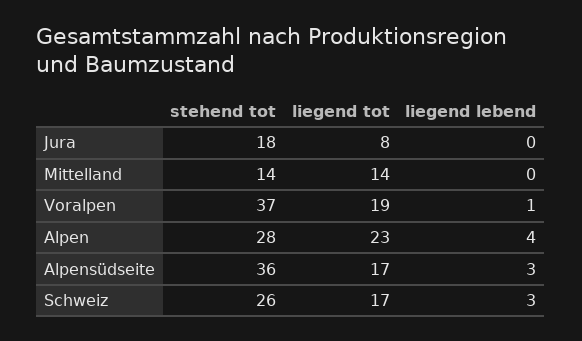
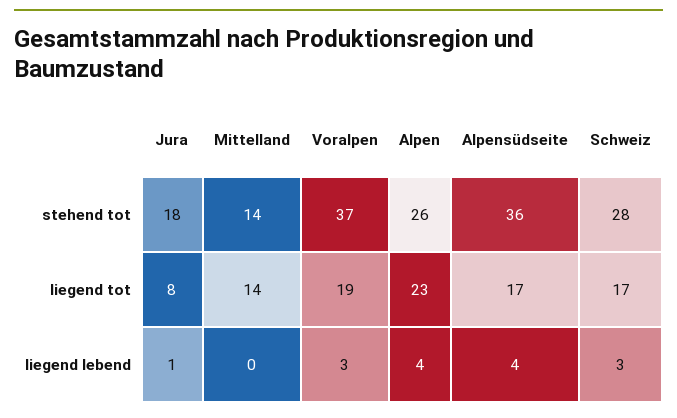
  {
    "stehend tot": {
      "Jura": 18,
      "Mittelland": 14,
      "Voralpen": 37,
-     "Alpen": 28,
+     "Alpen": 26,
      "Alpensüdseite": 36,
-     "Schweiz": 26
+     "Schweiz": 28
    },
    "liegend tot": {
      "Jura": 8,
      "Mittelland": 14,
      "Voralpen": 19,
      "Alpen": 23,
      "Alpensüdseite": 17,
      "Schweiz": 17
    },
    "liegend lebend": {
-     "Jura": 0,
+     "Jura": 1,
      "Mittelland": 0,
-     "Voralpen": 1,
+     "Voralpen": 3,
      "Alpen": 4,
-     "Alpensüdseite": 3,
+     "Alpensüdseite": 4,
      "Schweiz": 3
    }
  }

